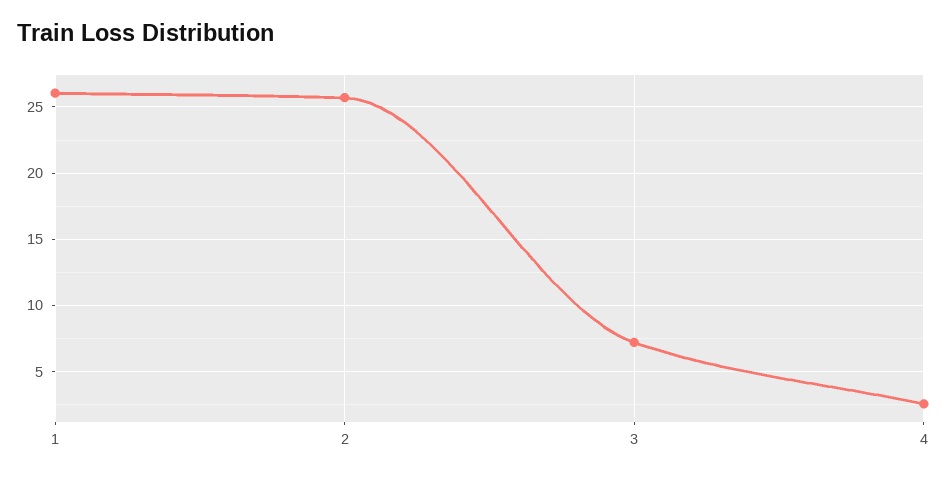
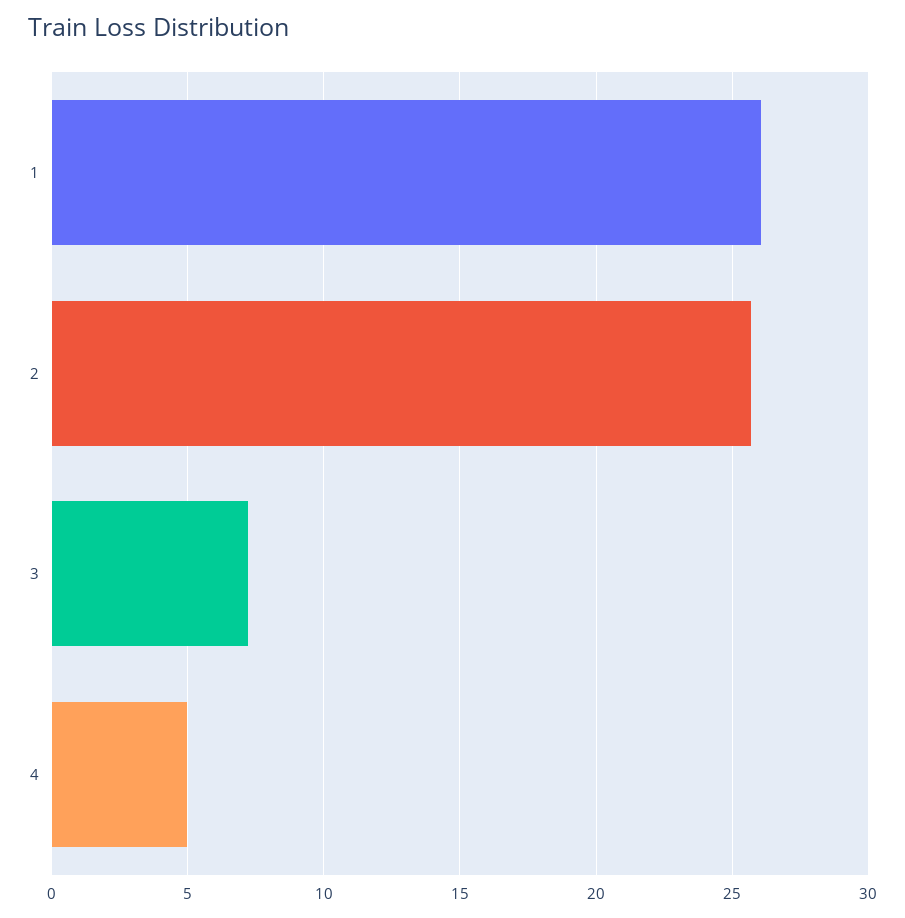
  {
    "1": 26,
    "2": 25.5,
    "3": 7,
-   "4": 2.5
+   "4": 5
  }

